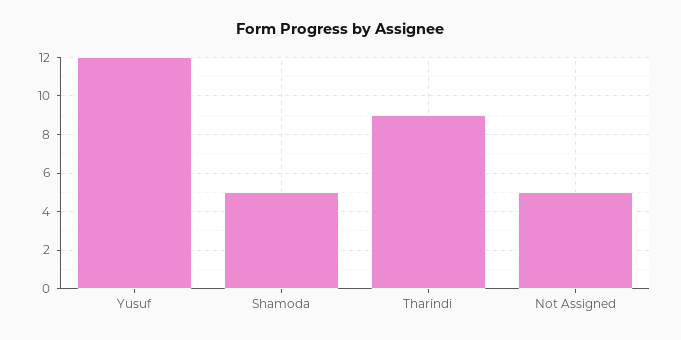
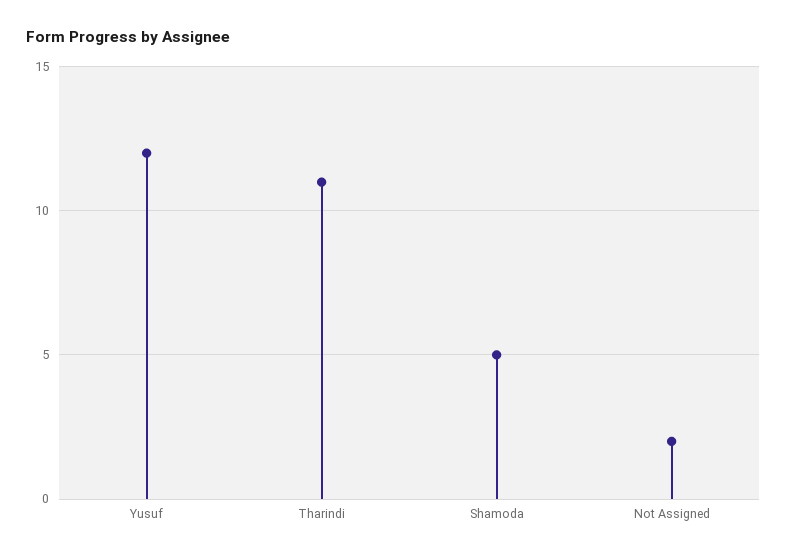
  {
    "Yusuf": 12,
    "Shamoda": 5,
-   "Tharindi": 9,
+   "Tharindi": 11,
-   "Not Assigned": 5
+   "Not Assigned": 2
  }

